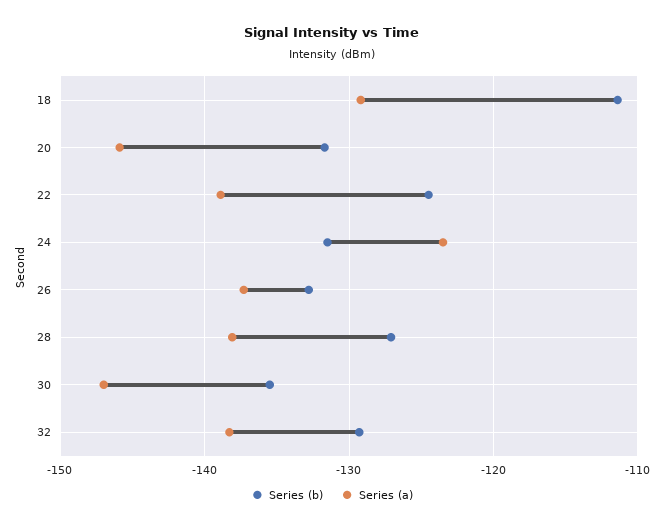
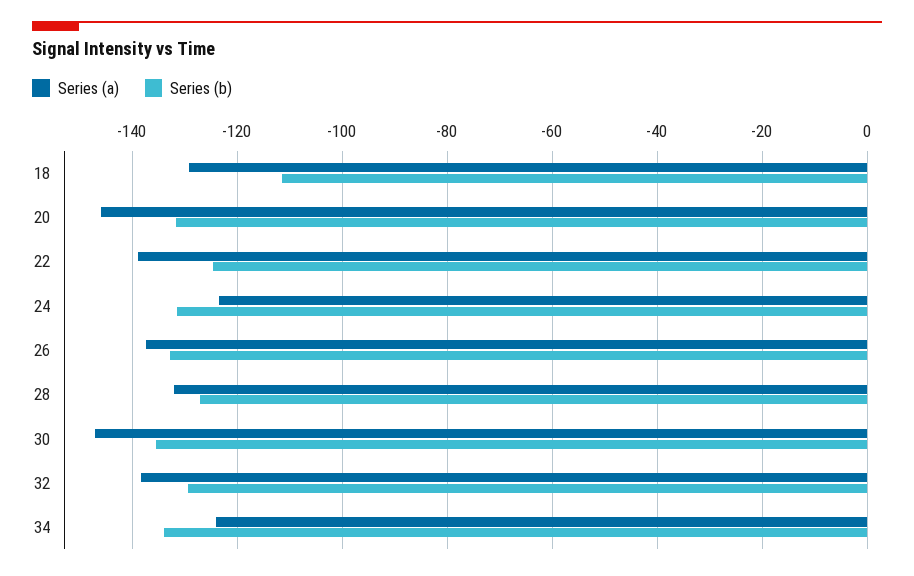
  {
    "Series (b)": {
      "18": -111,
      "20": -132,
      "22": -125,
      "24": -132,
      "26": -133,
      "28": -127,
      "30": -136,
-     "32": -129
+     "32": -129,
+     "34": -134
    },
    "Series (a)": {
      "18": -129,
      "20": -146,
      "22": -139,
      "24": -124,
      "26": -137,
-     "28": -138,
+     "28": -132,
      "30": -147,
-     "32": -138
+     "32": -138,
+     "34": -124
    }
  }

